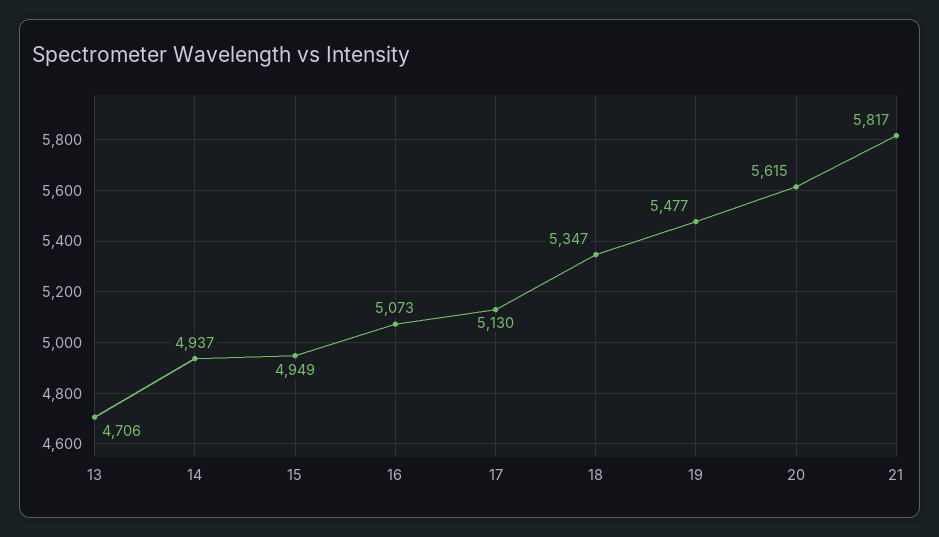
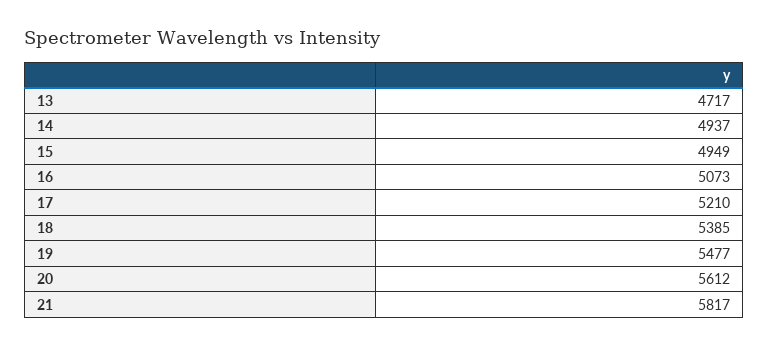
  {
-   "13": 4706,
+   "13": 4717,
    "14": 4937,
    "15": 4949,
    "16": 5073,
-   "17": 5130,
+   "17": 5210,
-   "18": 5347,
+   "18": 5385,
    "19": 5477,
-   "20": 5615,
+   "20": 5612,
    "21": 5817
  }

